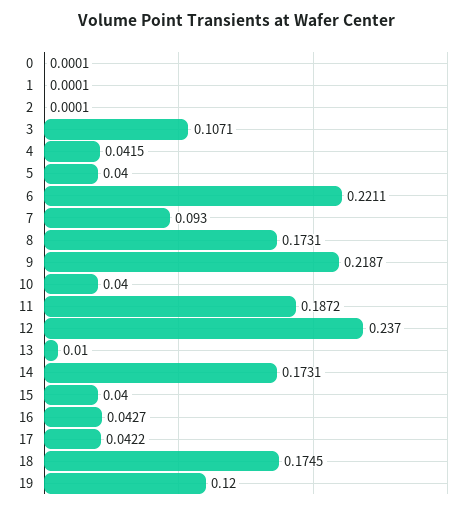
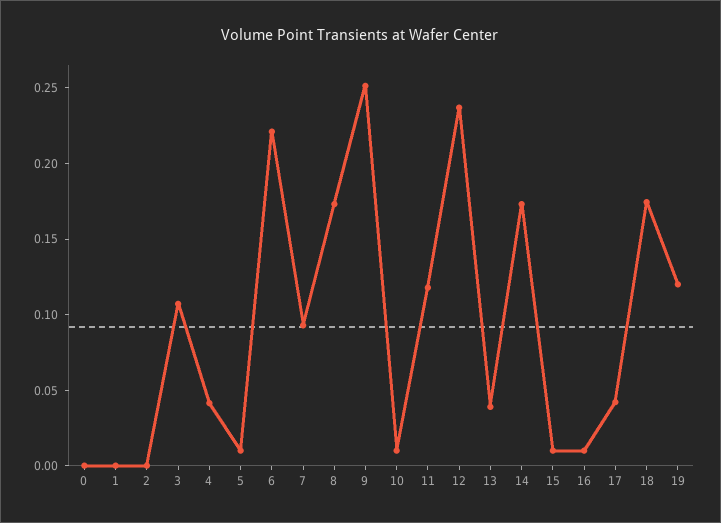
  {
    "0": 0.0001,
    "1": 0.0001,
    "2": 0.0001,
    "3": 0.1071,
    "4": 0.0415,
-   "5": 0.04,
+   "5": 0.01,
    "6": 0.2211,
    "7": 0.093,
    "8": 0.1731,
-   "9": 0.2187,
+   "9": 0.25,
-   "10": 0.04,
+   "10": 0.01,
-   "11": 0.1872,
+   "11": 0.12,
    "12": 0.237,
-   "13": 0.01,
+   "13": 0.04,
    "14": 0.1731,
-   "15": 0.04,
+   "15": 0.01,
-   "16": 0.0427,
+   "16": 0.01,
    "17": 0.0422,
    "18": 0.1745,
    "19": 0.12
  }

